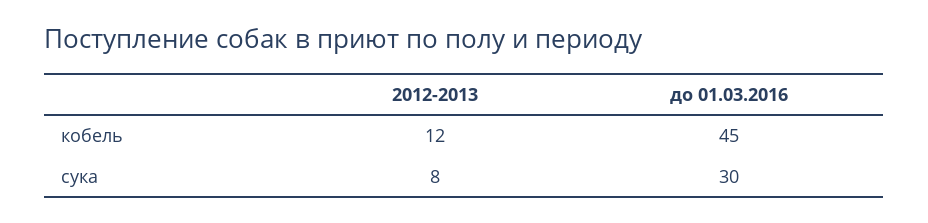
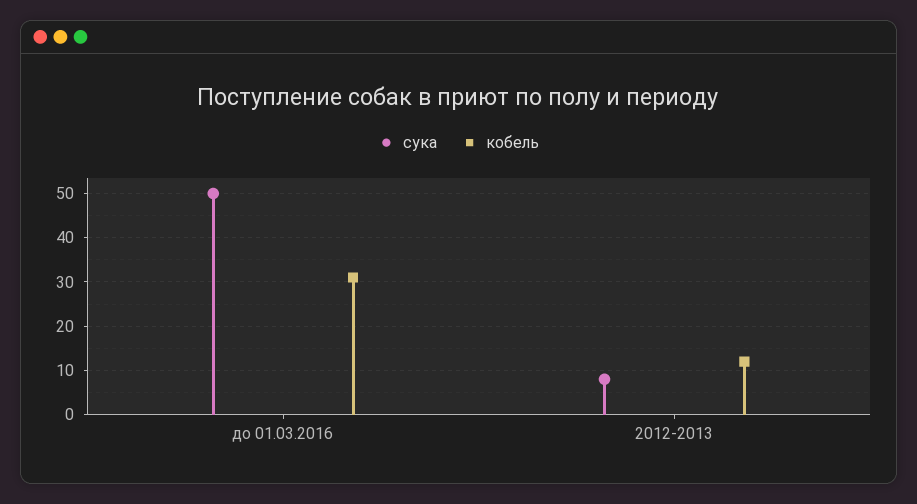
  {
    "кобель": {
      "2012-2013": 12,
-     "до 01.03.2016": 45
+     "до 01.03.2016": 30
    },
    "сука": {
      "2012-2013": 8,
-     "до 01.03.2016": 30
+     "до 01.03.2016": 50
    }
  }

